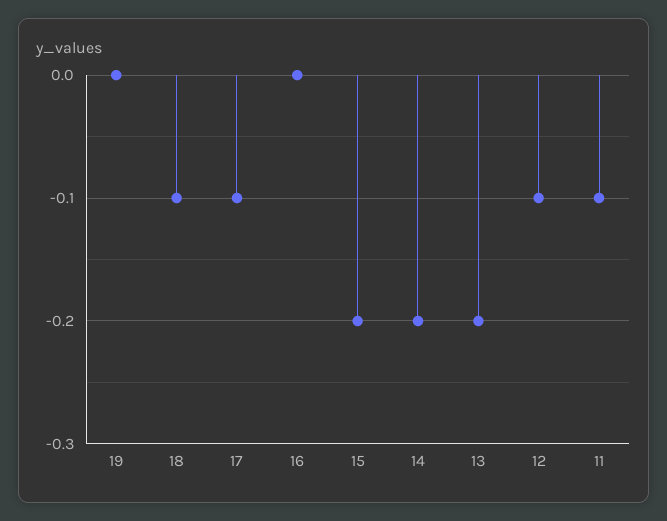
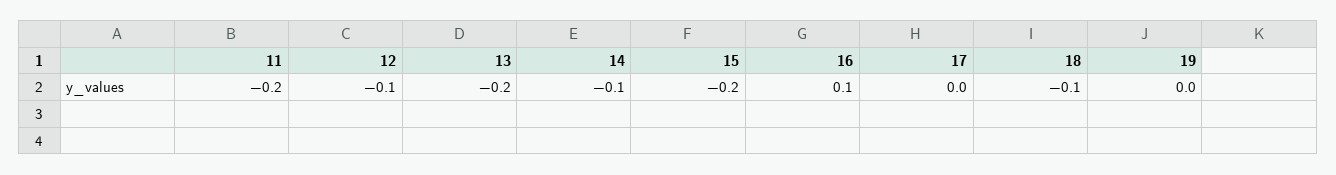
  {
    "19": 0,
    "18": -0.1,
-   "17": -0.1,
+   "17": 0,
-   "16": 0,
+   "16": 0.1,
    "15": -0.2,
-   "14": -0.2,
+   "14": -0.1,
    "13": -0.2,
    "12": -0.1,
-   "11": -0.1
+   "11": -0.2
  }

